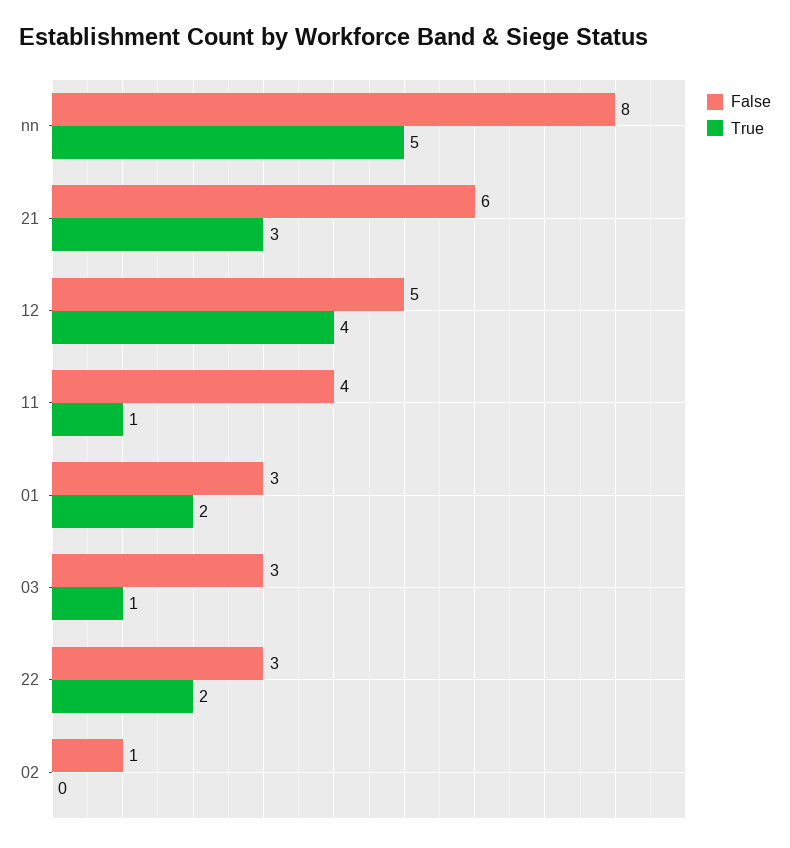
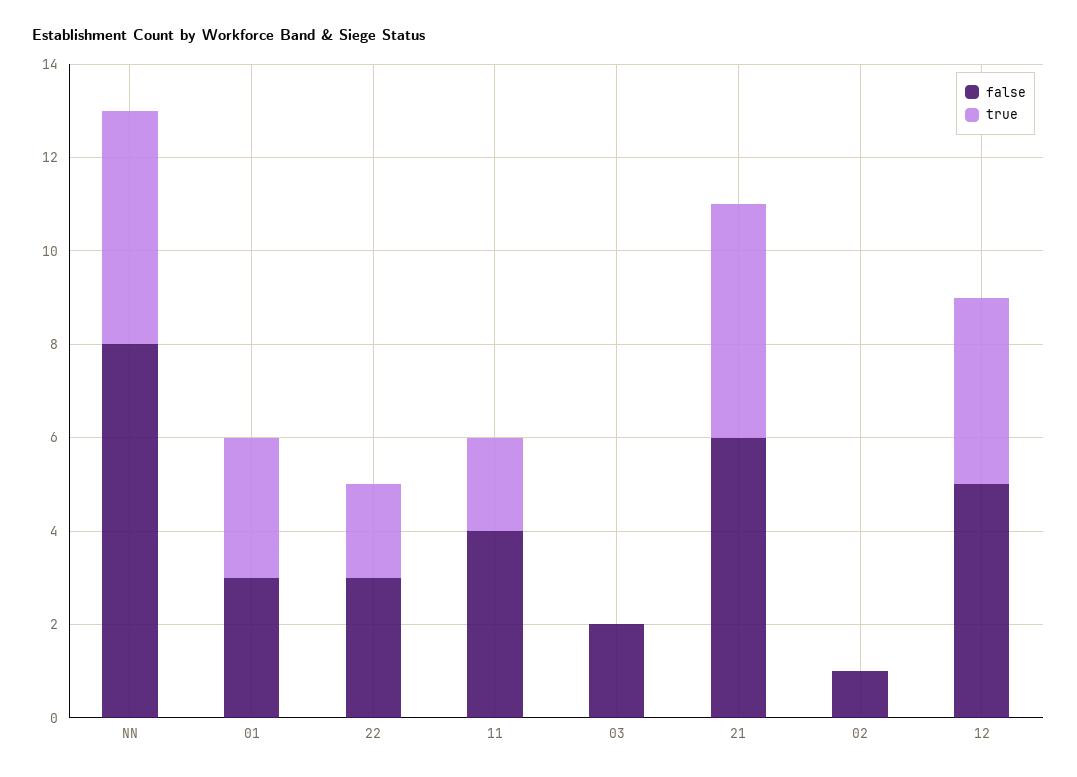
  {
    "False": {
      "nn": 8,
      "21": 6,
      "12": 5,
      "11": 4,
      "01": 3,
-     "03": 3,
+     "03": 2,
      "22": 3,
      "02": 1
    },
    "True": {
      "nn": 5,
-     "21": 3,
+     "21": 5,
      "12": 4,
-     "11": 1,
+     "11": 2,
-     "01": 2,
+     "01": 3,
-     "03": 1,
+     "03": 0,
      "22": 2,
      "02": 0
    }
  }

